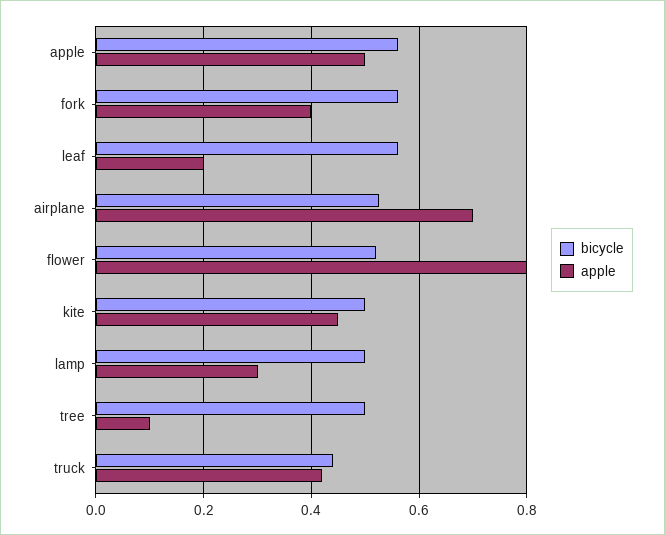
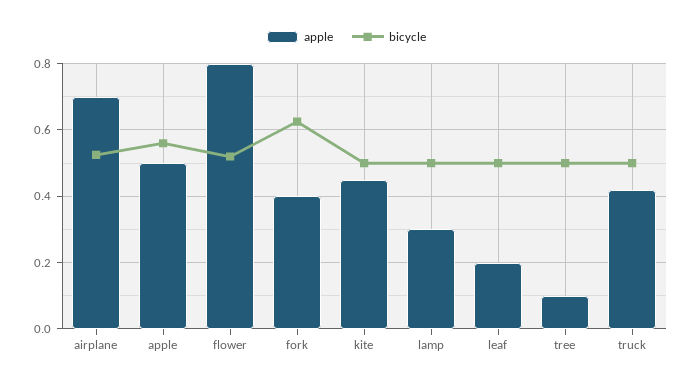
  {
    "bicycle": {
      "apple": 0.56,
-     "fork": 0.56,
+     "fork": 0.62,
-     "leaf": 0.56,
+     "leaf": 0.5,
      "airplane": 0.52,
      "flower": 0.52,
      "kite": 0.5,
      "lamp": 0.5,
      "tree": 0.5,
-     "truck": 0.44
+     "truck": 0.5
    },
    "apple": {
      "apple": 0.5,
      "fork": 0.4,
      "leaf": 0.2,
      "airplane": 0.7,
      "flower": 0.8,
      "kite": 0.46,
      "lamp": 0.3,
      "tree": 0.1,
      "truck": 0.42
    }
  }

